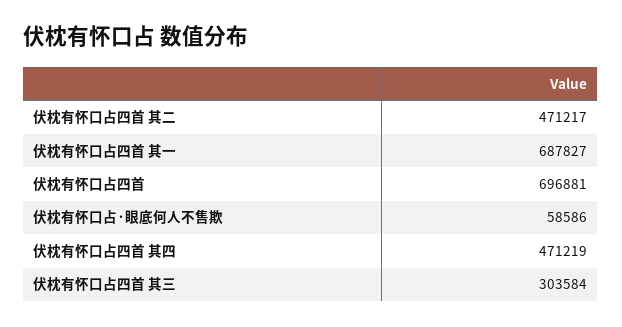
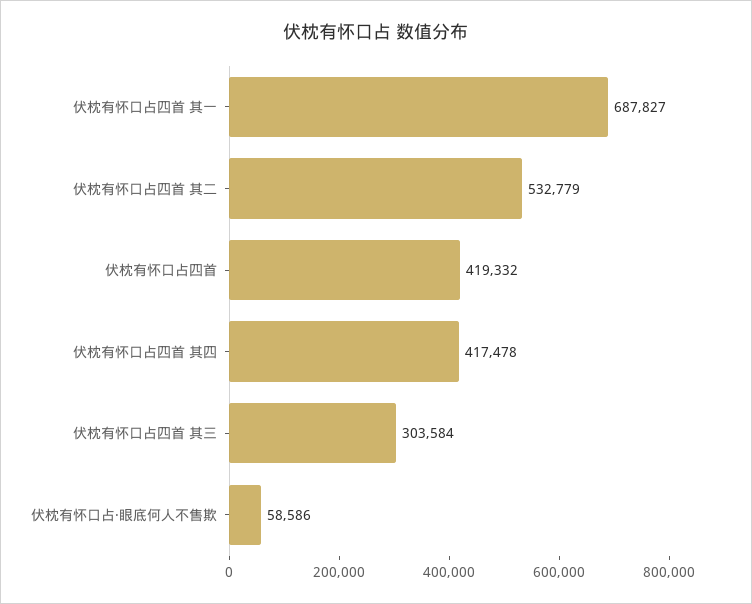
  {
-   "伏枕有怀口占四首 其二": 471217,
+   "伏枕有怀口占四首 其二": 532779,
    "伏枕有怀口占四首 其一": 687827,
-   "伏枕有怀口占四首": 696881,
+   "伏枕有怀口占四首": 419332,
    "伏枕有怀口占·眼底何人不售欺": 58586,
-   "伏枕有怀口占四首 其四": 471219,
+   "伏枕有怀口占四首 其四": 417478,
    "伏枕有怀口占四首 其三": 303584
  }

